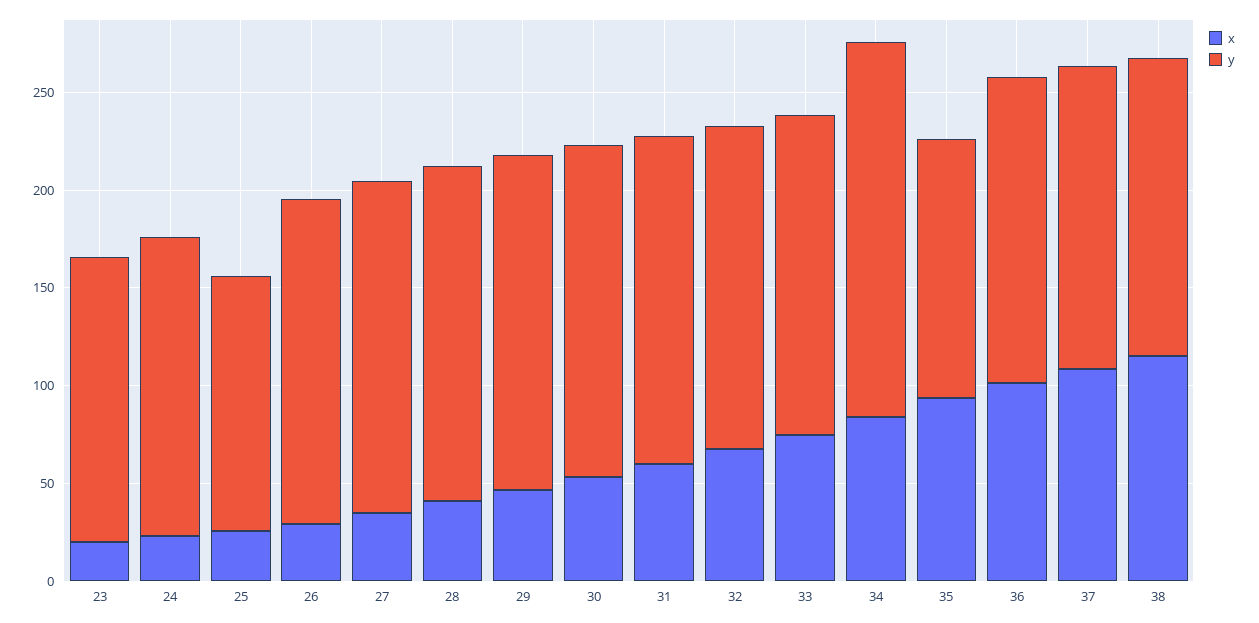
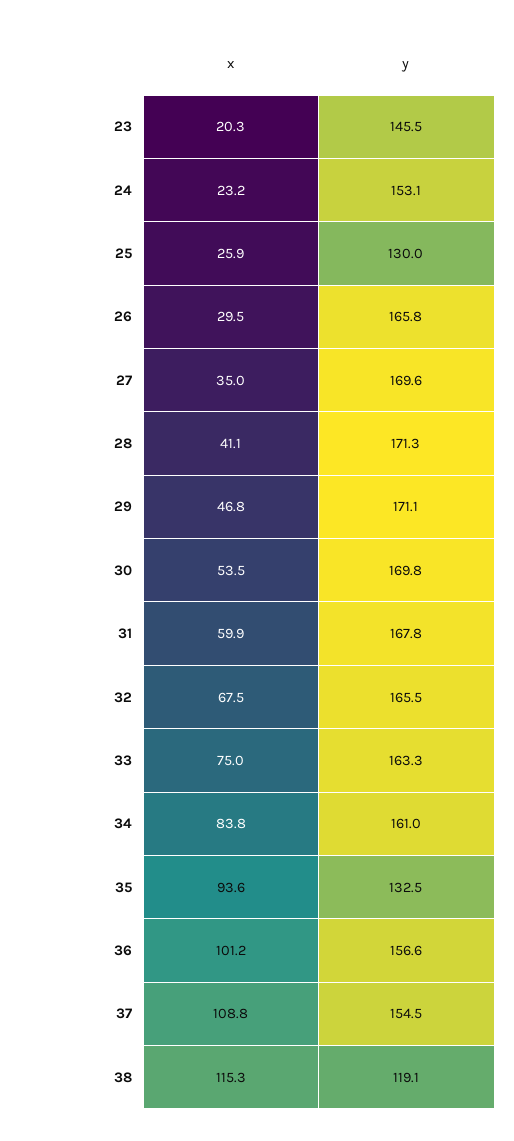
  {
    "x": {
      "23": 20.3,
      "24": 23.2,
      "25": 25.9,
      "26": 29.5,
      "27": 35,
      "28": 41.1,
      "29": 46.8,
      "30": 53.5,
      "31": 59.9,
      "32": 67.5,
      "33": 75,
      "34": 83.8,
      "35": 93.6,
      "36": 101.2,
      "37": 108.8,
      "38": 115.3
    },
    "y": {
      "23": 145.5,
      "24": 153.1,
      "25": 130,
      "26": 165.8,
      "27": 169.6,
      "28": 171.3,
      "29": 171.1,
      "30": 169.8,
      "31": 167.8,
      "32": 165.5,
      "33": 163.3,
-     "34": 190,
+     "34": 161,
      "35": 132.5,
      "36": 156.6,
      "37": 154.5,
-     "38": 150
+     "38": 119.1
    }
  }

